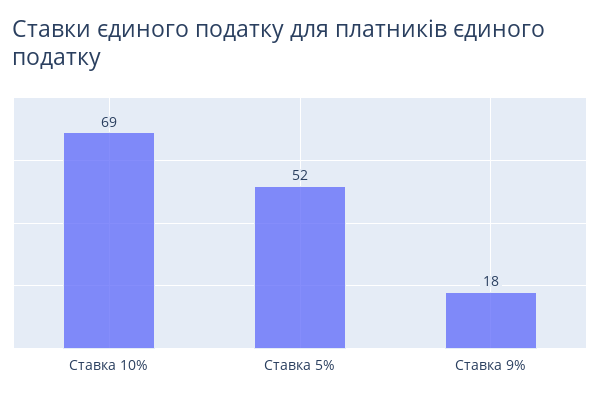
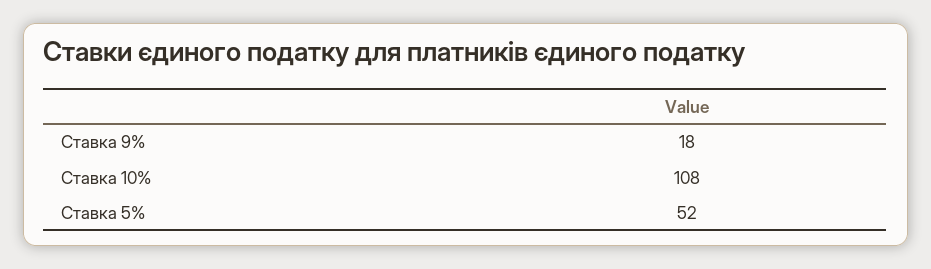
  {
-   "Ставка 10%": 69,
+   "Ставка 10%": 108,
    "Ставка 5%": 52,
    "Ставка 9%": 18
  }

